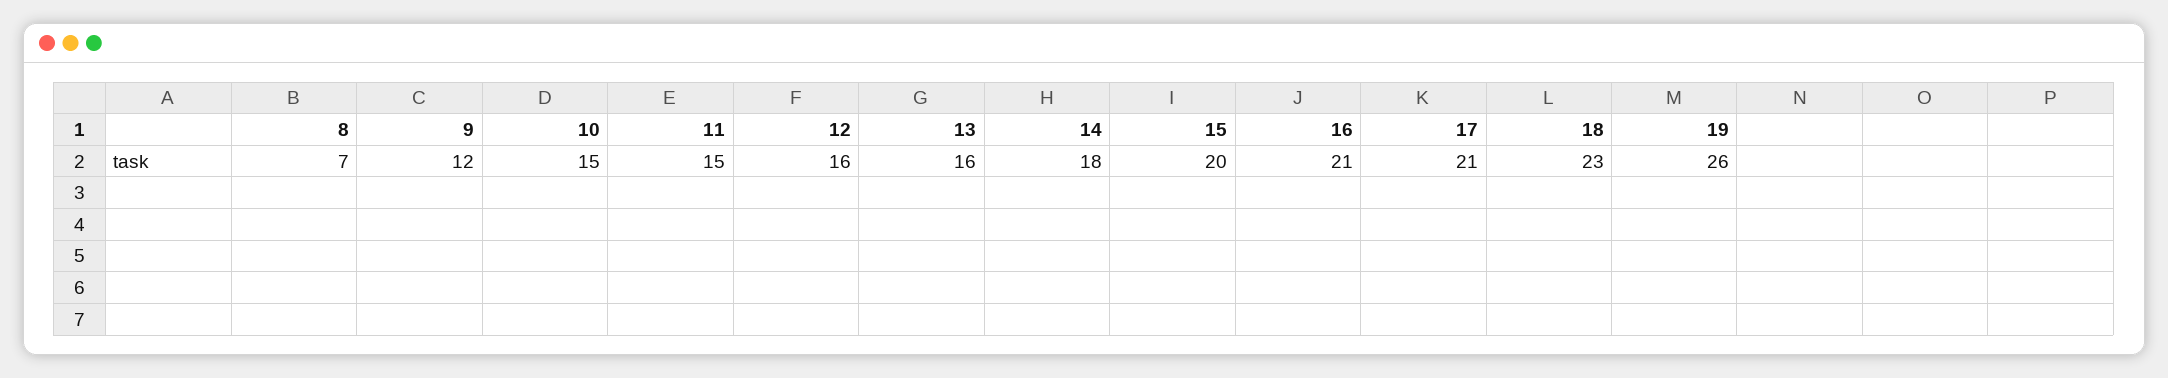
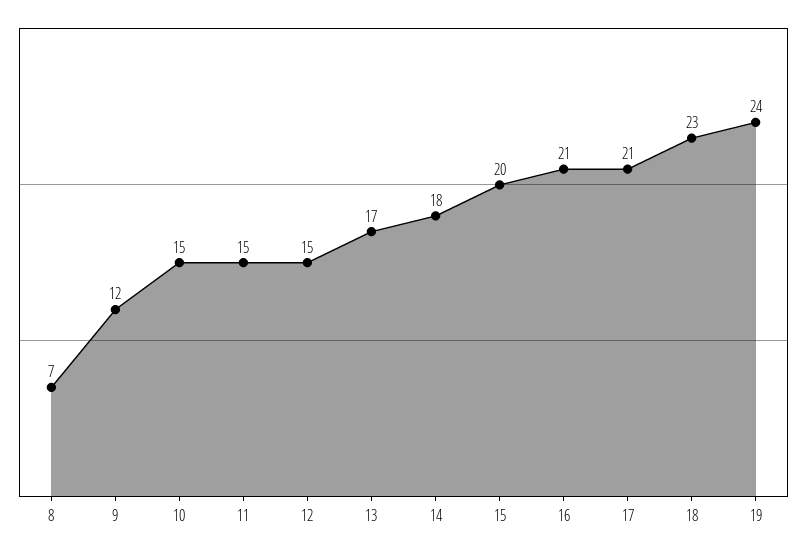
  {
    "8": 7,
    "9": 12,
    "10": 15,
    "11": 15,
-   "12": 16,
+   "12": 15,
-   "13": 16,
+   "13": 17,
    "14": 18,
    "15": 20,
    "16": 21,
    "17": 21,
    "18": 23,
-   "19": 26
+   "19": 24
  }

